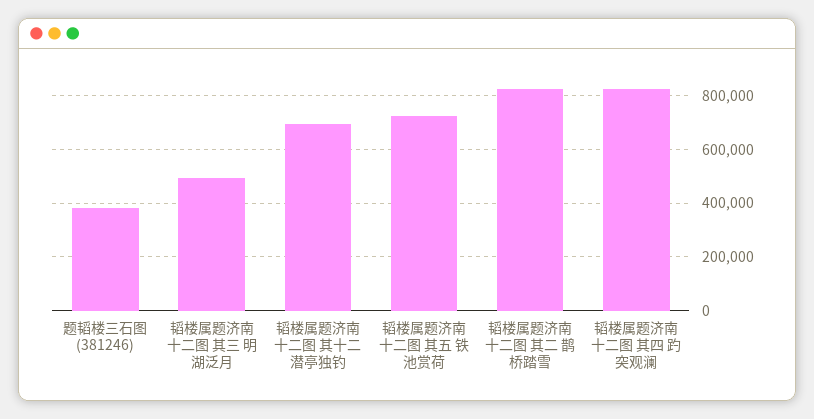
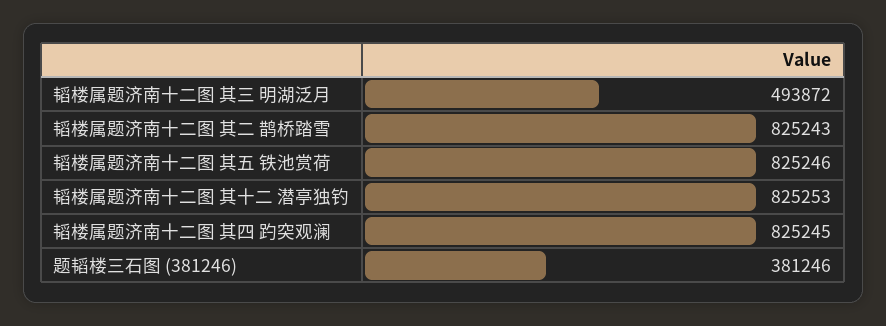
  {
    "题韬楼三石图 (381246)": 381246,
    "韬楼属题济南十二图 其三 明湖泛月": 493872,
-   "韬楼属题济南十二图 其十二 潜亭独钓": 700000,
+   "韬楼属题济南十二图 其十二 潜亭独钓": 825253,
-   "韬楼属题济南十二图 其五 铁池赏荷": 725000,
+   "韬楼属题济南十二图 其五 铁池赏荷": 825246,
    "韬楼属题济南十二图 其二 鹊桥踏雪": 825243,
    "韬楼属题济南十二图 其四 趵突观澜": 825245
  }

